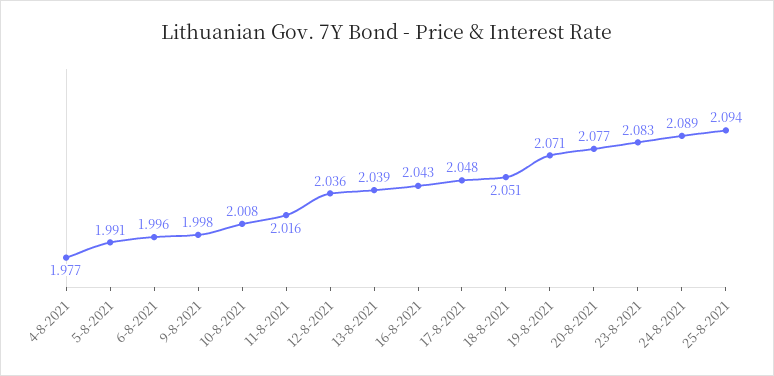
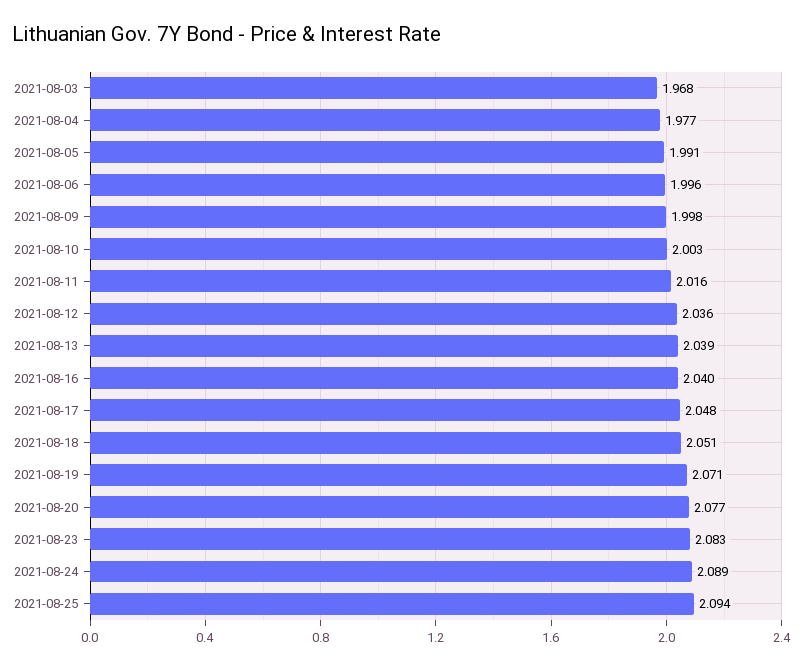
  {
    "4-8-2021": 1.977,
    "5-8-2021": 1.991,
    "6-8-2021": 1.996,
    "9-8-2021": 1.998,
-   "10-8-2021": 2.008,
+   "10-8-2021": 2.003,
    "11-8-2021": 2.016,
    "12-8-2021": 2.036,
    "13-8-2021": 2.039,
-   "16-8-2021": 2.043,
+   "16-8-2021": 2.04,
    "17-8-2021": 2.048,
    "18-8-2021": 2.051,
    "19-8-2021": 2.071,
    "20-8-2021": 2.077,
    "23-8-2021": 2.083,
    "24-8-2021": 2.089,
-   "25-8-2021": 2.094
+   "25-8-2021": 2.094,
+   "2021-08-03": 1.968
  }

